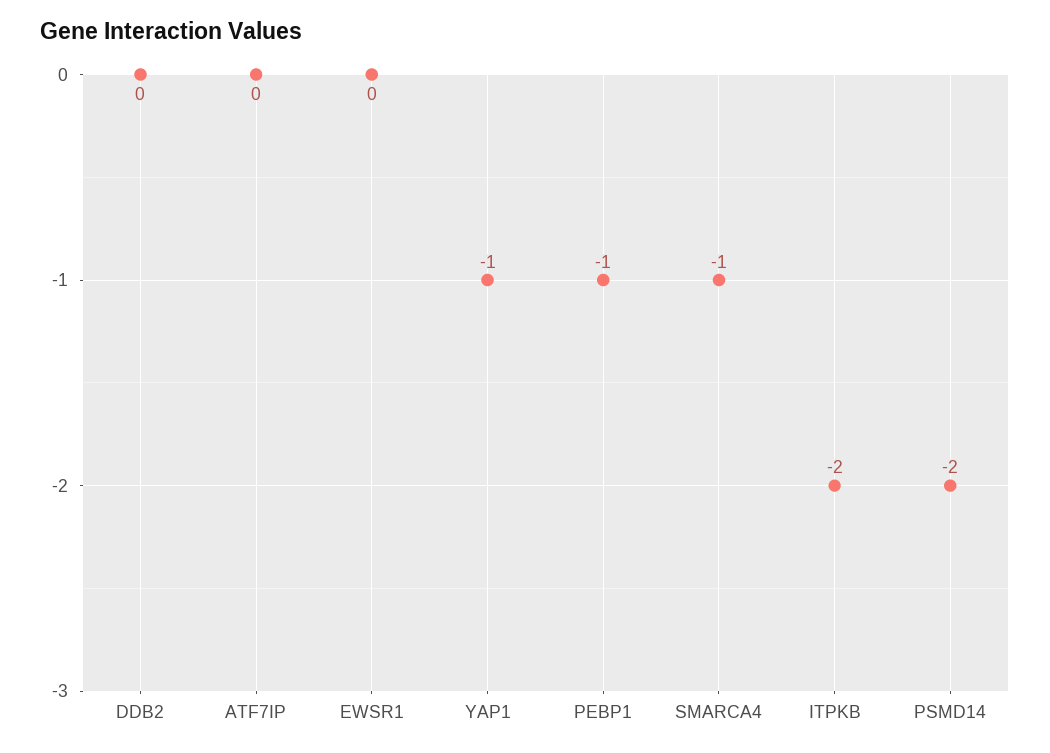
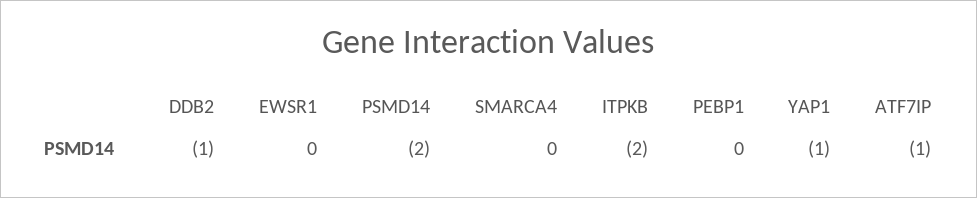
  {
-   "DDB2": 0,
+   "DDB2": -1,
-   "ATF7IP": 0,
+   "ATF7IP": -1,
    "EWSR1": 0,
    "YAP1": -1,
-   "PEBP1": -1,
+   "PEBP1": 0,
-   "SMARCA4": -1,
+   "SMARCA4": 0,
    "ITPKB": -2,
    "PSMD14": -2
  }

